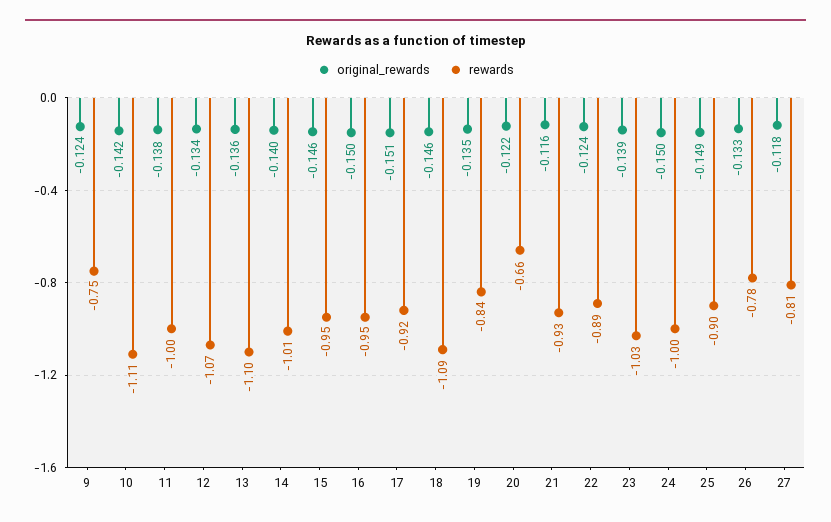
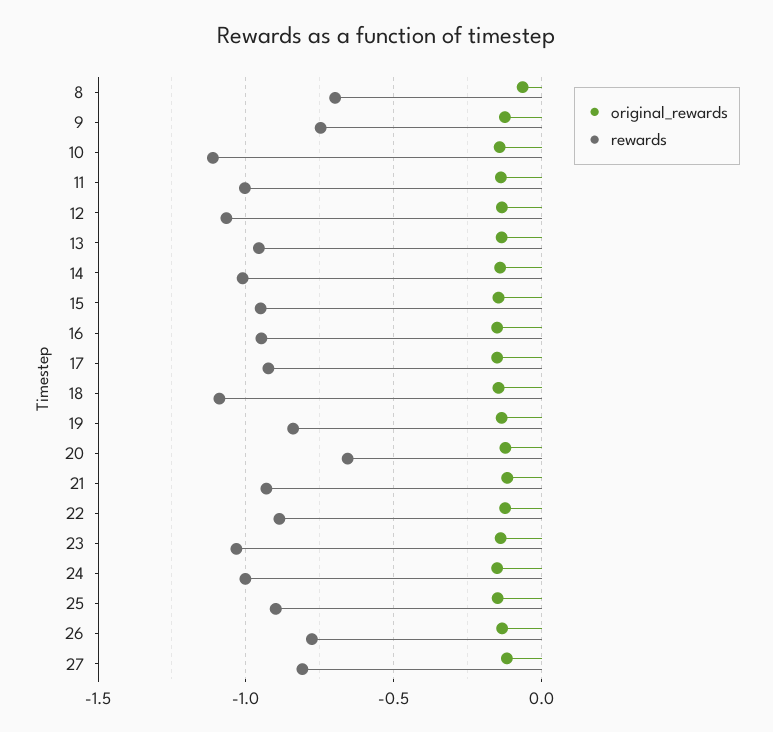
  {
    "original_rewards": {
      "9": -0.124,
      "10": -0.142,
      "11": -0.138,
      "12": -0.134,
      "13": -0.136,
      "14": -0.14,
      "15": -0.146,
      "16": -0.15,
      "17": -0.151,
      "18": -0.146,
      "19": -0.135,
      "20": -0.122,
      "21": -0.116,
      "22": -0.124,
      "23": -0.139,
      "24": -0.15,
      "25": -0.149,
      "26": -0.133,
-     "27": -0.118
+     "27": -0.118,
+     "8": -0.05
    },
    "rewards": {
      "9": -0.75,
      "10": -1.11,
      "11": -1,
      "12": -1.07,
-     "13": -1.1,
+     "13": -0.95,
      "14": -1.01,
      "15": -0.95,
      "16": -0.95,
      "17": -0.92,
      "18": -1.09,
      "19": -0.84,
      "20": -0.66,
      "21": -0.93,
      "22": -0.89,
      "23": -1.03,
      "24": -1,
      "25": -0.9,
      "26": -0.78,
-     "27": -0.81
+     "27": -0.81,
+     "8": -0.7
    }
  }

